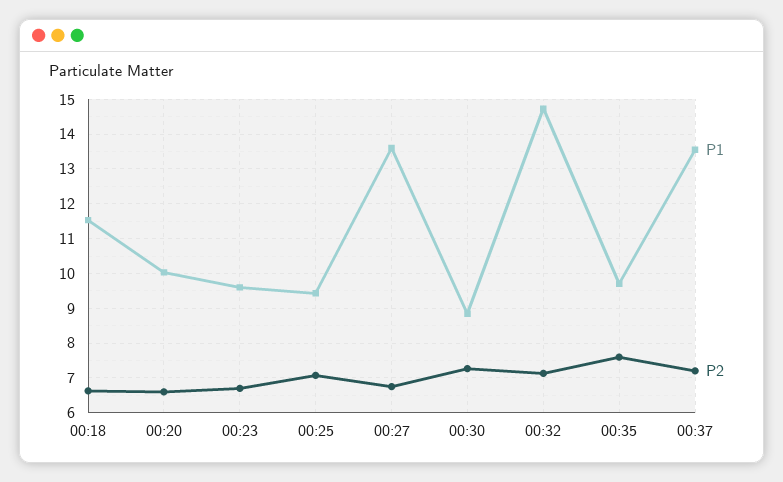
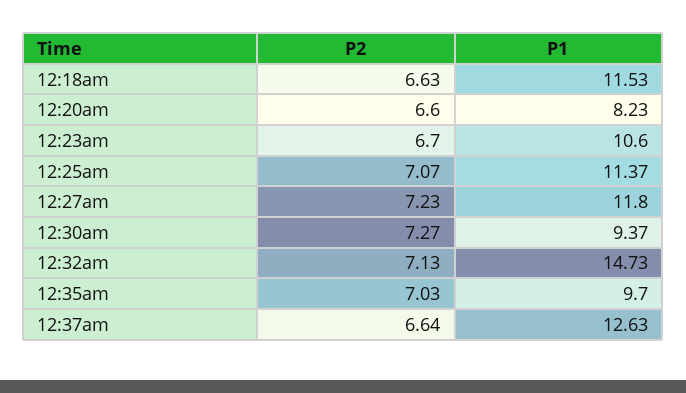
  {
    "P1": {
      "00:18": 11.53,
-     "00:20": 10,
+     "00:20": 8.23,
-     "00:23": 9.6,
+     "00:23": 10.6,
-     "00:25": 9.4,
+     "00:25": 11.37,
-     "00:27": 13.6,
+     "00:27": 11.8,
-     "00:30": 8.8,
+     "00:30": 9.37,
      "00:32": 14.73,
      "00:35": 9.7,
-     "00:37": 13.6
+     "00:37": 12.63
    },
    "P2": {
      "00:18": 6.63,
      "00:20": 6.6,
      "00:23": 6.7,
      "00:25": 7.07,
-     "00:27": 6.8,
+     "00:27": 7.23,
      "00:30": 7.27,
      "00:32": 7.13,
-     "00:35": 7.6,
+     "00:35": 7.03,
-     "00:37": 7.2
+     "00:37": 6.64
    }
  }

